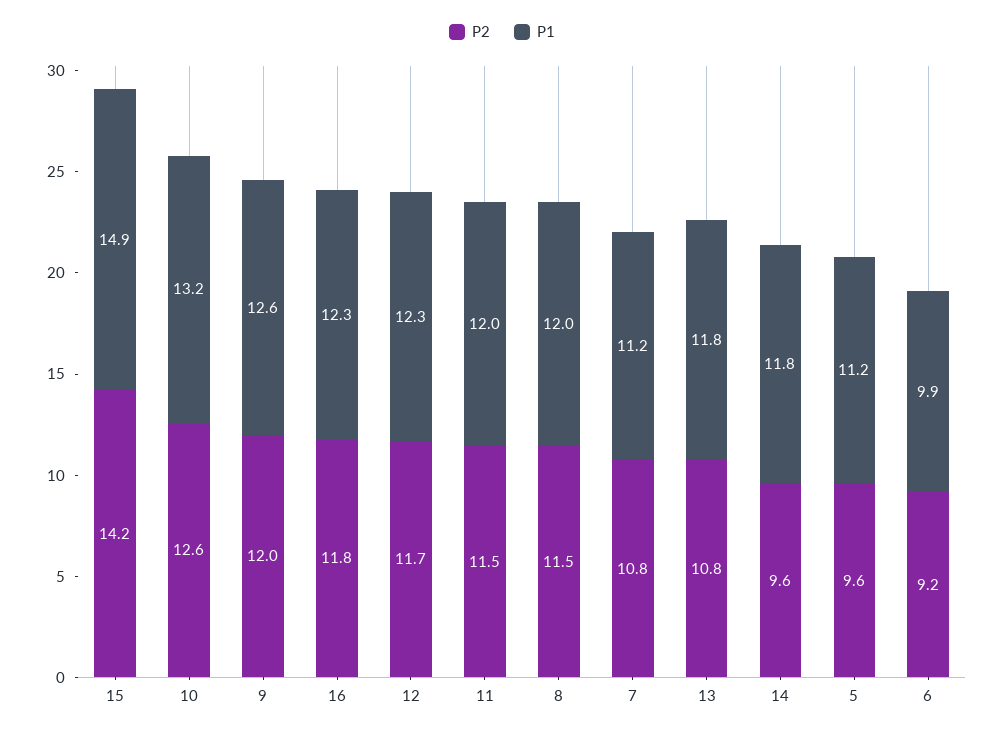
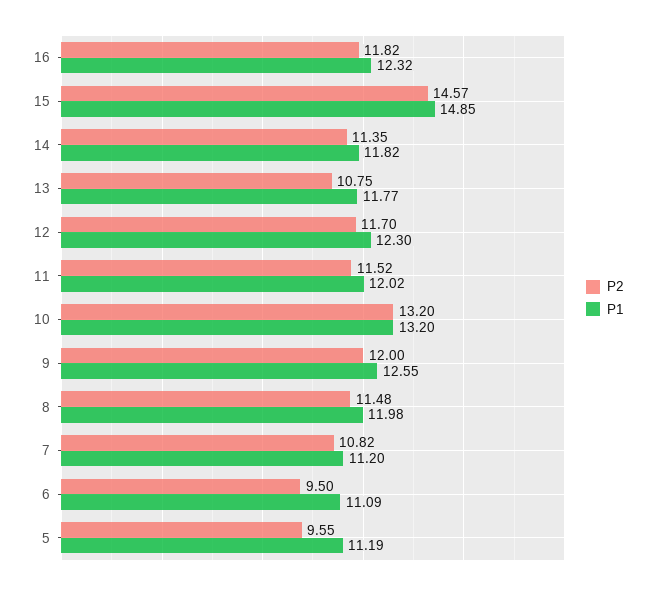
  {
    "P2": {
-     "15": 14.2,
+     "15": 14.57,
-     "10": 12.6,
+     "10": 13.2,
      "9": 12,
      "16": 11.82,
      "12": 11.7,
      "11": 11.52,
      "8": 11.48,
      "7": 10.82,
      "13": 10.75,
-     "14": 9.6,
+     "14": 11.35,
      "5": 9.55,
-     "6": 9.2
+     "6": 9.5
    },
    "P1": {
      "15": 14.85,
      "10": 13.2,
      "9": 12.55,
      "16": 12.32,
      "12": 12.3,
      "11": 12.02,
      "8": 11.98,
      "7": 11.2,
      "13": 11.77,
      "14": 11.82,
      "5": 11.19,
-     "6": 9.9
+     "6": 11.09
    }
  }

